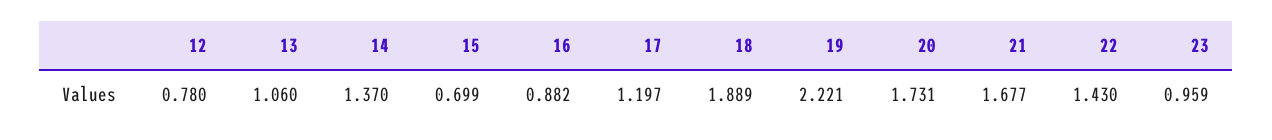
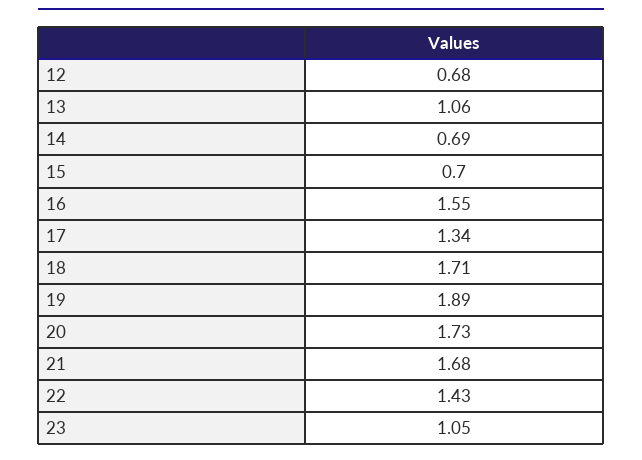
  {
-   "12": 0.78,
+   "12": 0.68,
    "13": 1.06,
-   "14": 1.37,
+   "14": 0.69,
    "15": 0.699,
-   "16": 0.882,
+   "16": 1.55,
-   "17": 1.197,
+   "17": 1.34,
-   "18": 1.889,
+   "18": 1.71,
-   "19": 2.221,
+   "19": 1.89,
    "20": 1.731,
    "21": 1.677,
    "22": 1.43,
-   "23": 0.959
+   "23": 1.05
  }

